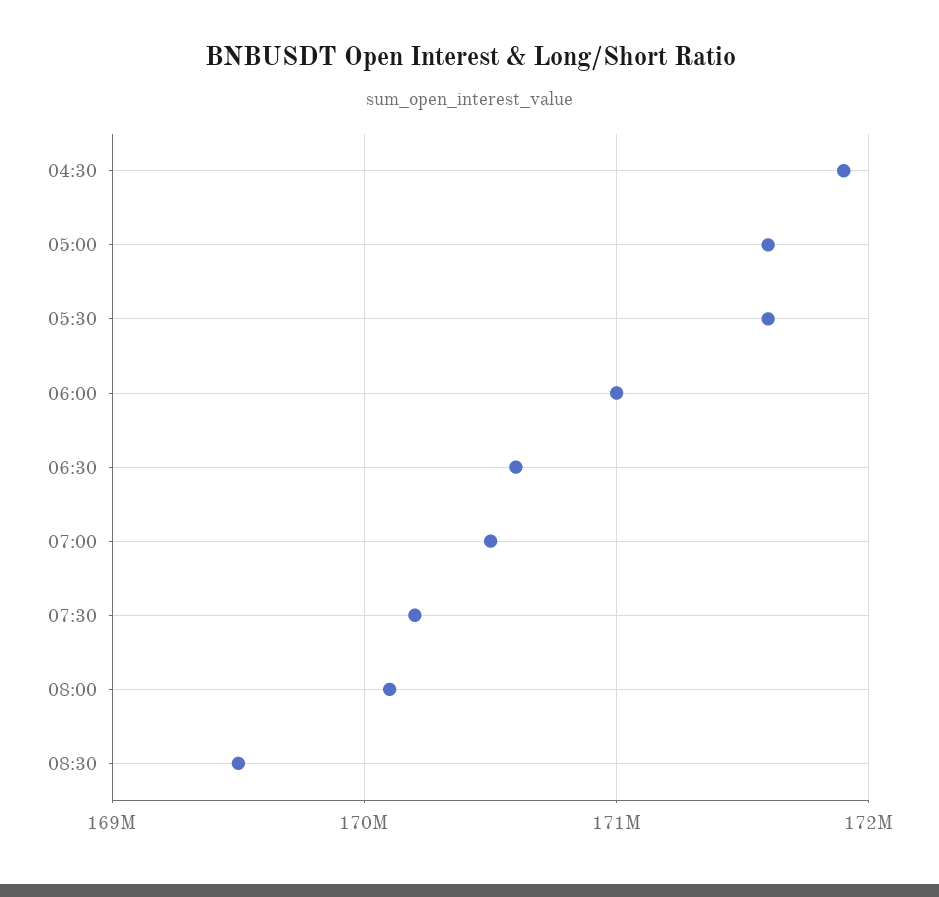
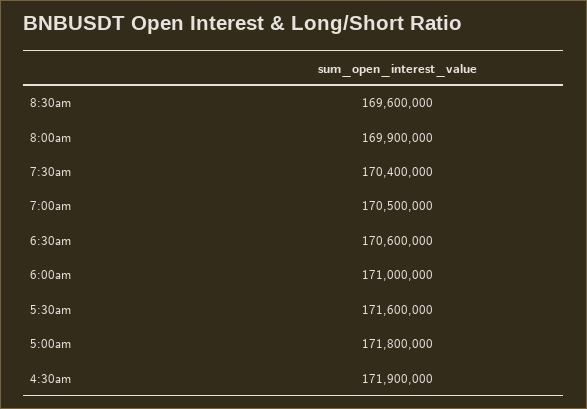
  {
    "04:30": 171900000,
-   "05:00": 171600000,
+   "05:00": 171800000,
    "05:30": 171600000,
    "06:00": 171000000,
    "06:30": 170600000,
    "07:00": 170500000,
-   "07:30": 170200000,
+   "07:30": 170400000,
-   "08:00": 170100000,
+   "08:00": 169900000,
-   "08:30": 169500000
+   "08:30": 169600000
  }

